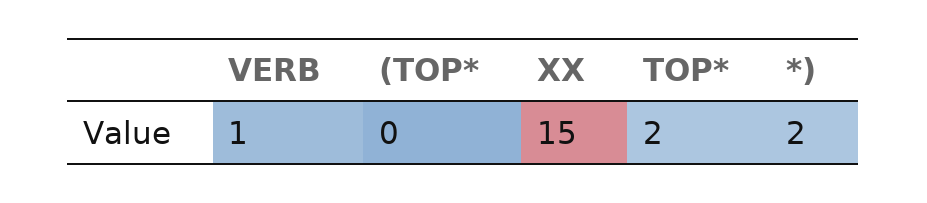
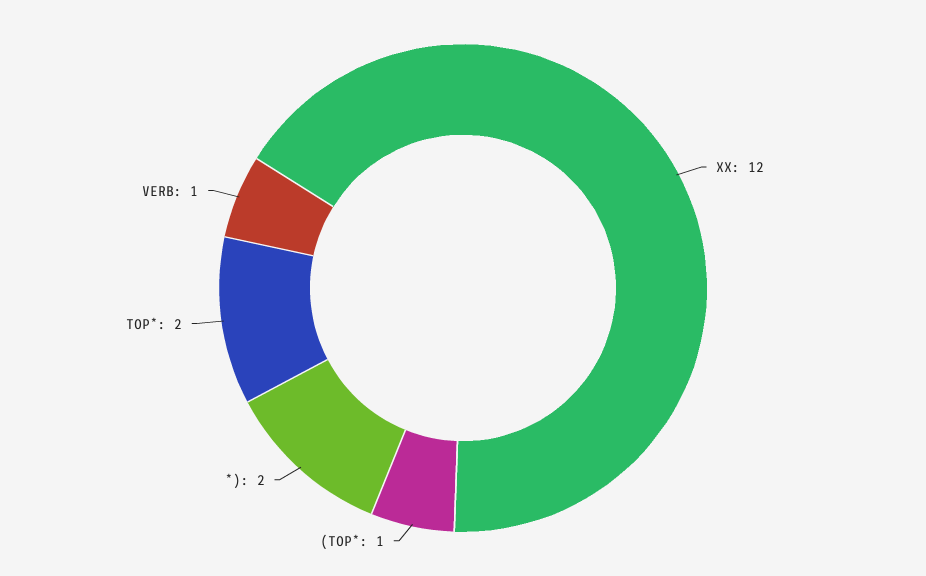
  {
    "VERB": 1,
-   "(TOP*": 0,
+   "(TOP*": 1,
-   "XX": 15,
+   "XX": 12,
    "TOP*": 2,
    "*)": 2
  }

